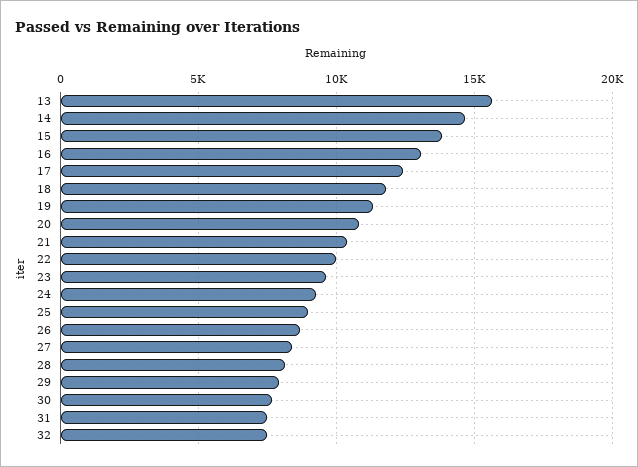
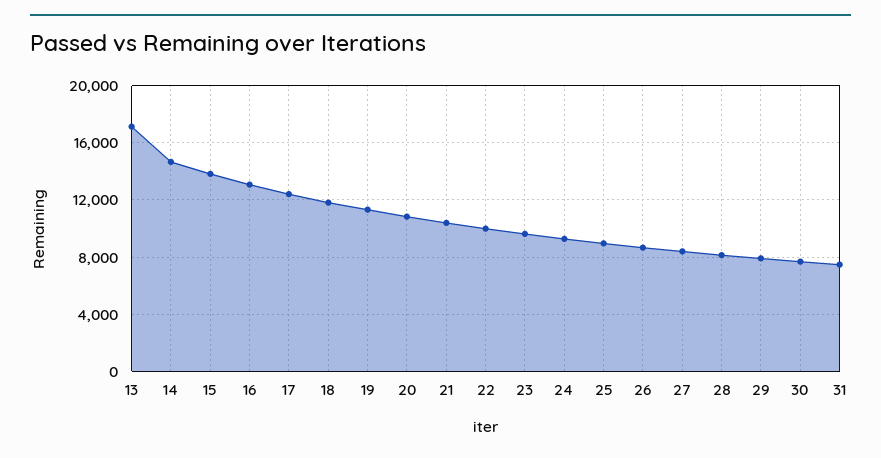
  {
-   "13": 15500,
+   "13": 17000,
    "14": 14500,
    "15": 14000,
    "16": 13000,
    "17": 12500,
    "18": 12000,
    "19": 11500,
    "20": 11000,
    "21": 10500,
    "22": 10000,
    "23": 9500,
    "24": 9500,
    "25": 9000,
    "26": 8500,
    "27": 8500,
    "28": 8000,
    "29": 8000,
    "30": 7500,
-   "31": 7500,
+   "31": 7500
-   "32": 7500
  }

